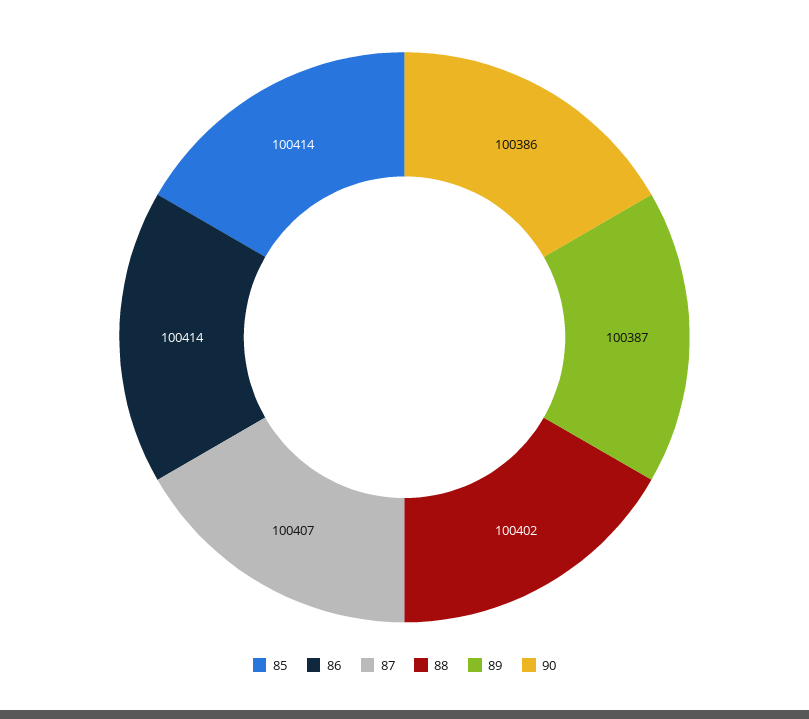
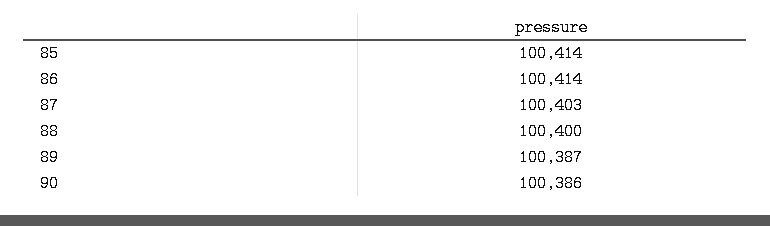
  {
    "85": 100414,
    "86": 100414,
-   "87": 100407,
+   "87": 100403,
-   "88": 100402,
+   "88": 100400,
    "89": 100387,
    "90": 100386
  }

